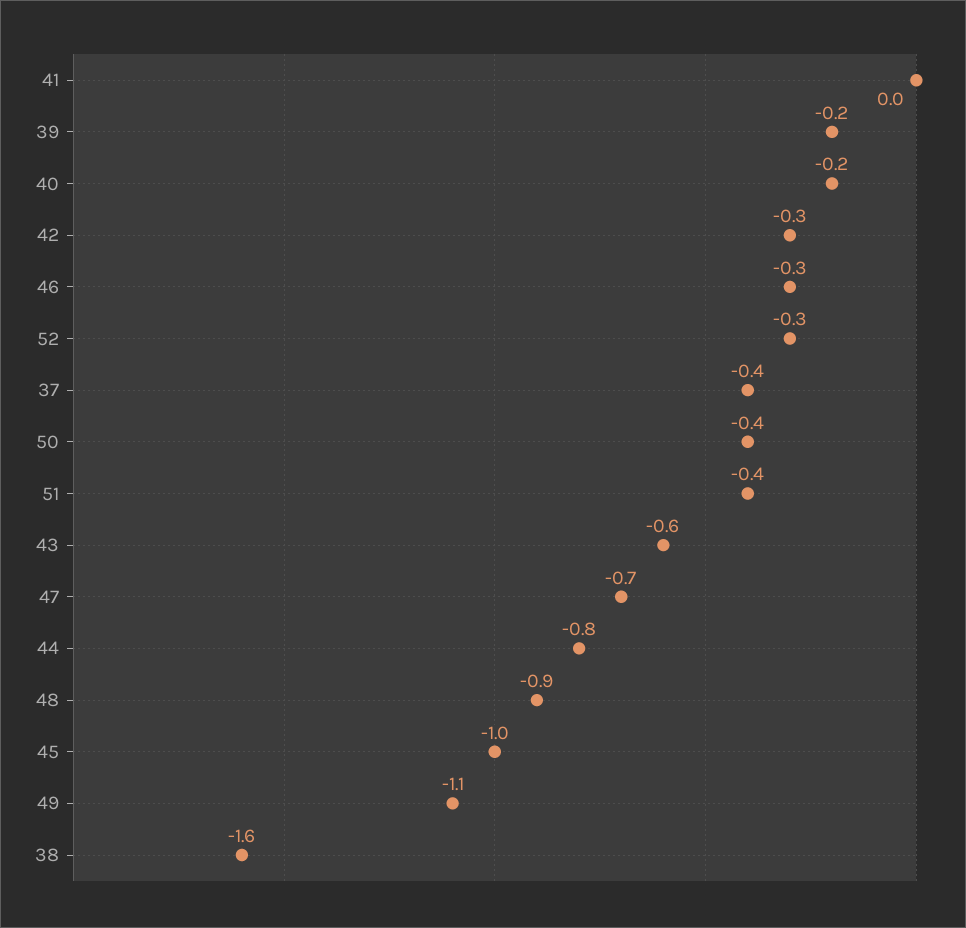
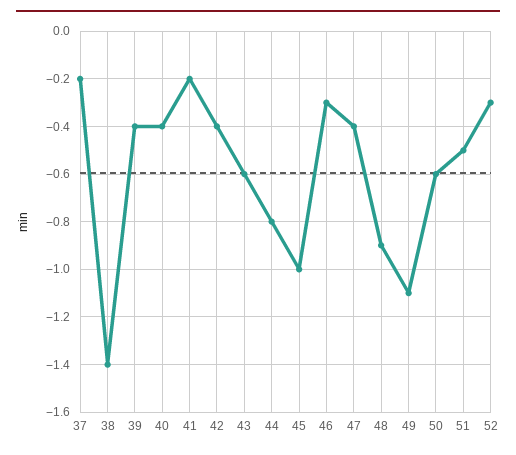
  {
-   "41": 0,
+   "41": -0.2,
-   "39": -0.2,
+   "39": -0.4,
-   "40": -0.2,
+   "40": -0.4,
-   "42": -0.3,
+   "42": -0.4,
    "46": -0.3,
    "52": -0.3,
-   "37": -0.4,
+   "37": -0.2,
-   "50": -0.4,
+   "50": -0.6,
-   "51": -0.4,
+   "51": -0.5,
    "43": -0.6,
-   "47": -0.7,
+   "47": -0.4,
    "44": -0.8,
    "48": -0.9,
    "45": -1,
    "49": -1.1,
-   "38": -1.6
+   "38": -1.4
  }

